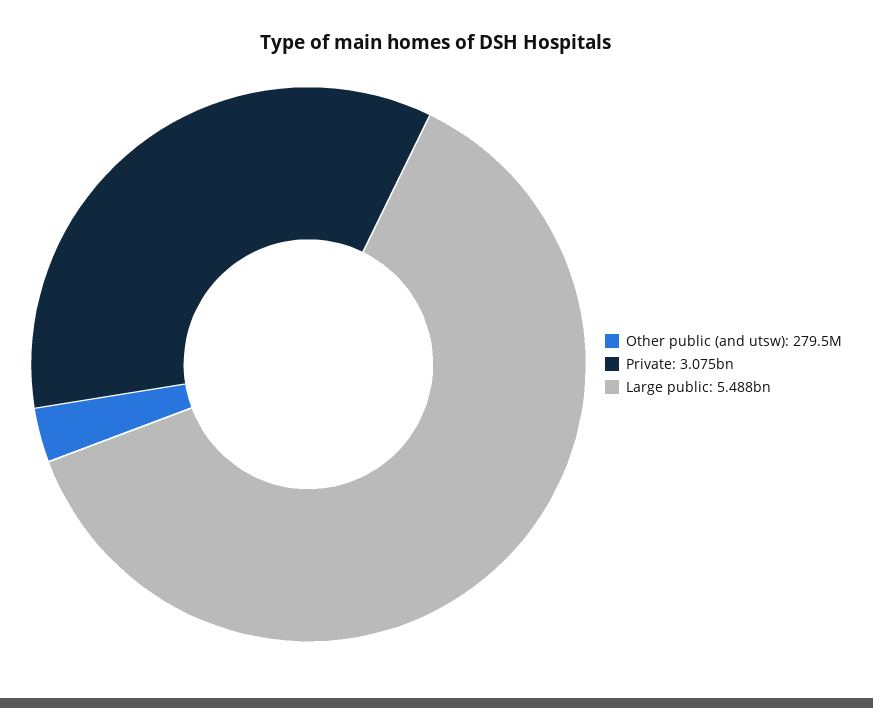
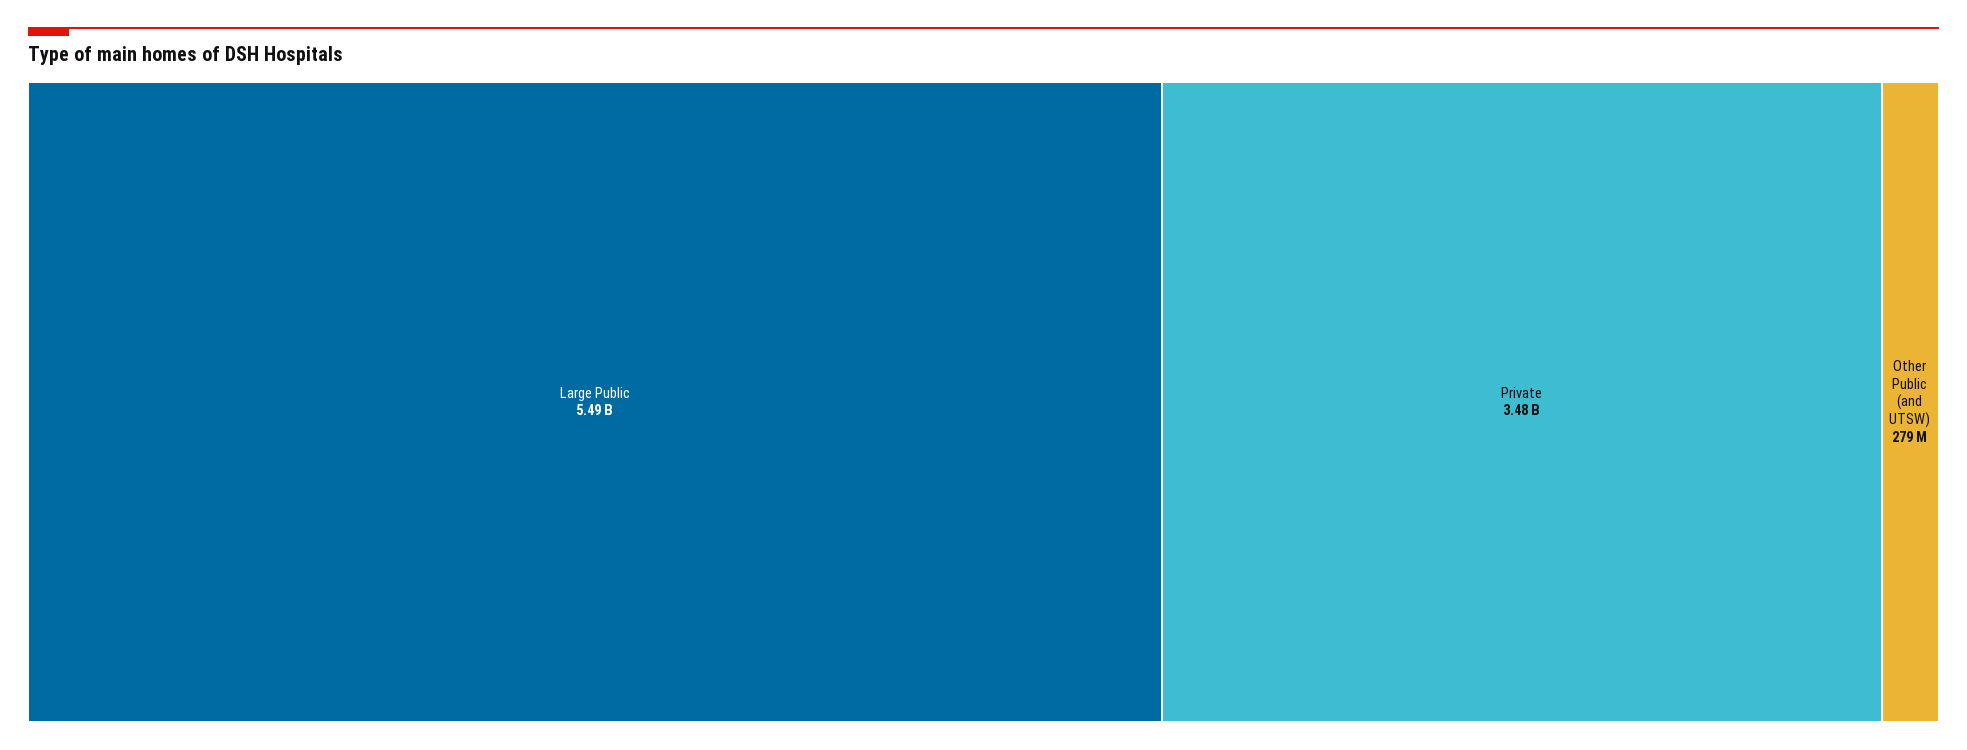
  {
    "Other public (and utsw)": 279500000,
-   "Private": 3075000000,
+   "Private": 3480000000,
    "Large public": 5488000000
  }

